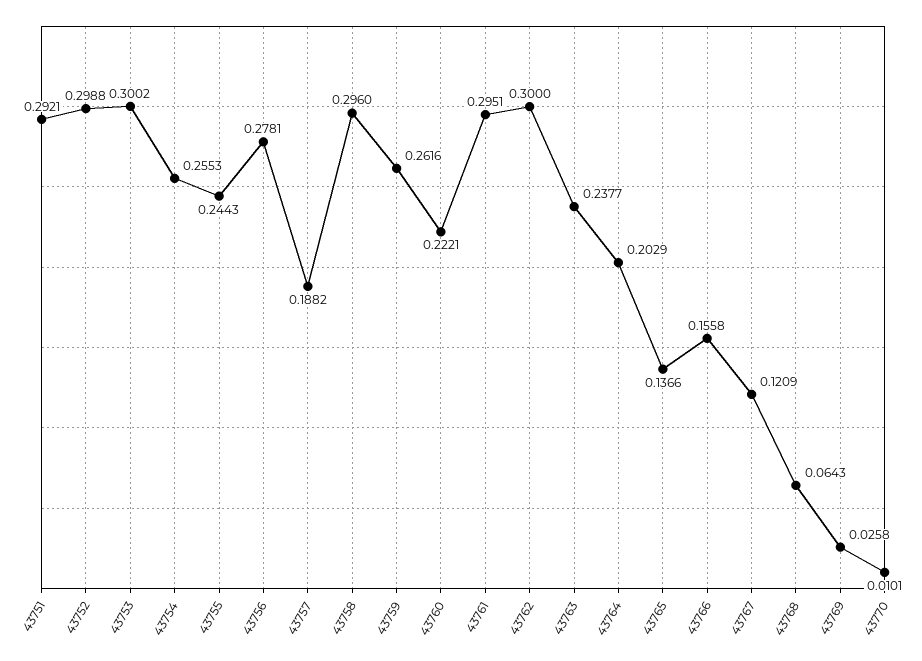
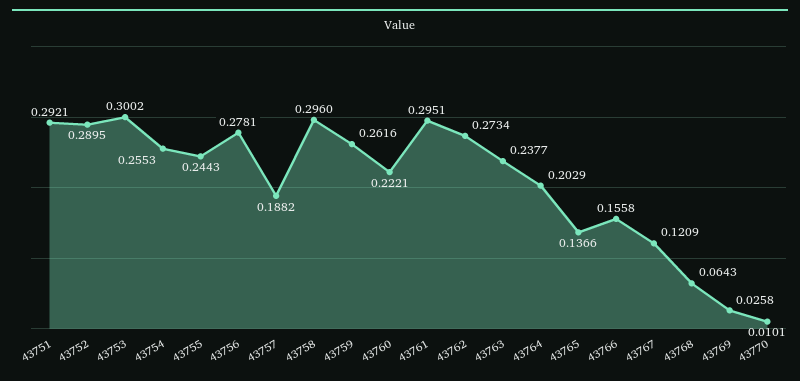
  {
    "43751": 0.2921,
-   "43752": 0.2988,
+   "43752": 0.2895,
    "43753": 0.3002,
    "43754": 0.2553,
    "43755": 0.2443,
    "43756": 0.2781,
    "43757": 0.1882,
    "43758": 0.296,
    "43759": 0.2616,
    "43760": 0.2221,
    "43761": 0.2951,
-   "43762": 0.3,
+   "43762": 0.2734,
    "43763": 0.2377,
    "43764": 0.2029,
    "43765": 0.1366,
    "43766": 0.1558,
    "43767": 0.1209,
    "43768": 0.0643,
    "43769": 0.0258,
    "43770": 0.0101
  }

